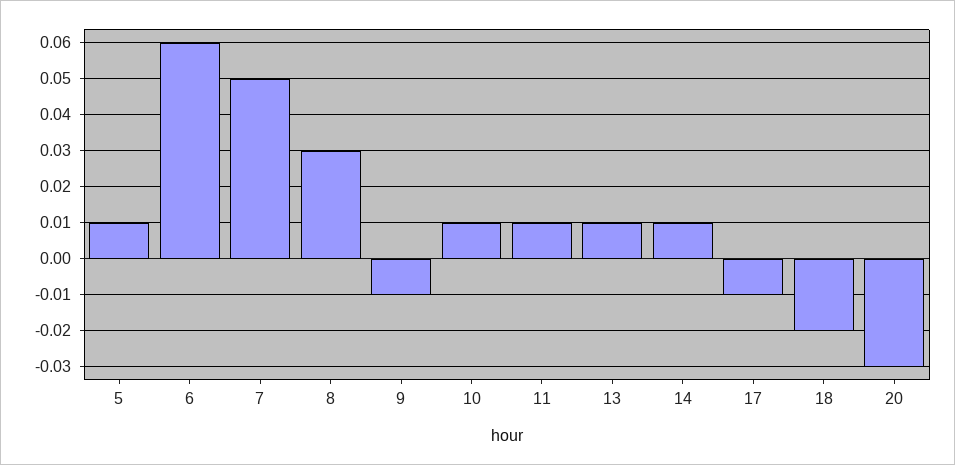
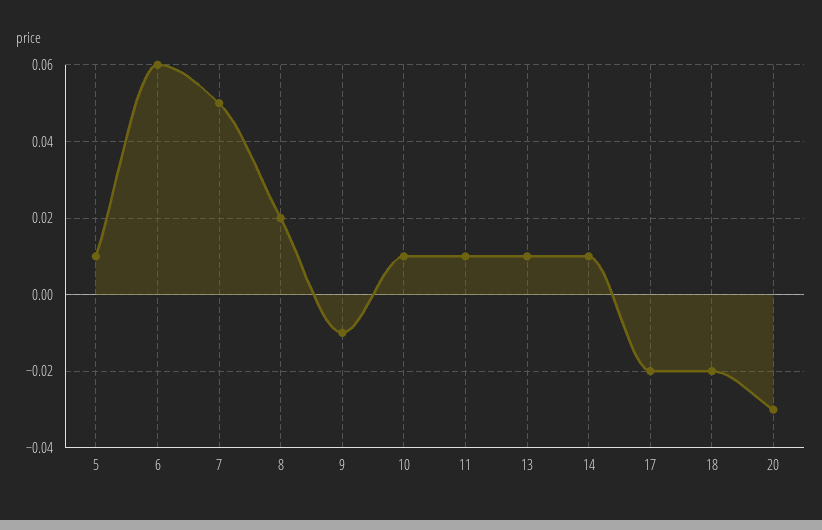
  {
    "5": 0.01,
    "6": 0.06,
    "7": 0.05,
-   "8": 0.03,
+   "8": 0.02,
    "9": -0.01,
    "10": 0.01,
    "11": 0.01,
    "13": 0.01,
    "14": 0.01,
-   "17": -0.01,
+   "17": -0.02,
    "18": -0.02,
    "20": -0.03
  }

